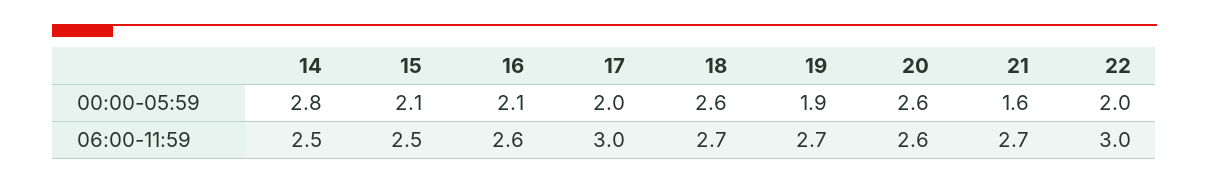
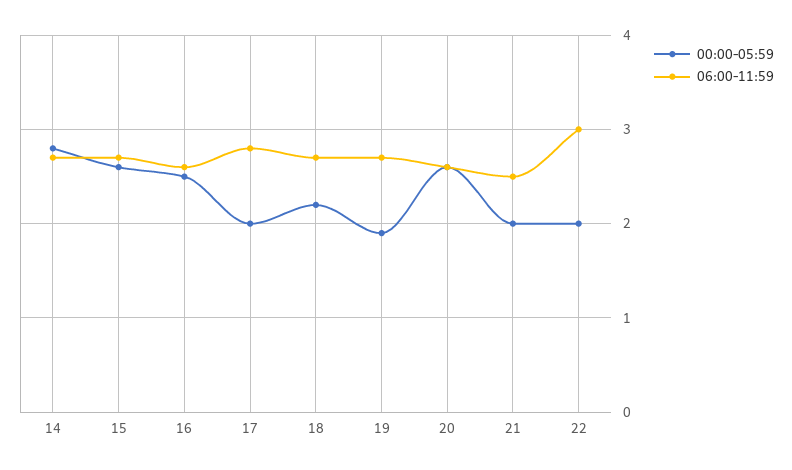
  {
    "00:00-05:59": {
      "14": 2.8,
-     "15": 2.1,
+     "15": 2.6,
-     "16": 2.1,
+     "16": 2.5,
      "17": 2,
-     "18": 2.6,
+     "18": 2.2,
      "19": 1.9,
      "20": 2.6,
-     "21": 1.6,
+     "21": 2,
      "22": 2
    },
    "06:00-11:59": {
-     "14": 2.5,
+     "14": 2.7,
-     "15": 2.5,
+     "15": 2.7,
      "16": 2.6,
-     "17": 3,
+     "17": 2.8,
      "18": 2.7,
      "19": 2.7,
      "20": 2.6,
-     "21": 2.7,
+     "21": 2.5,
      "22": 3
    }
  }

